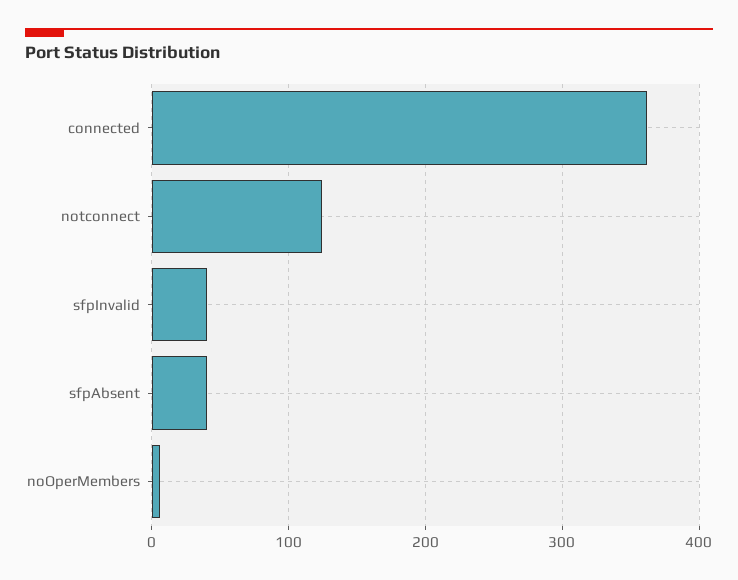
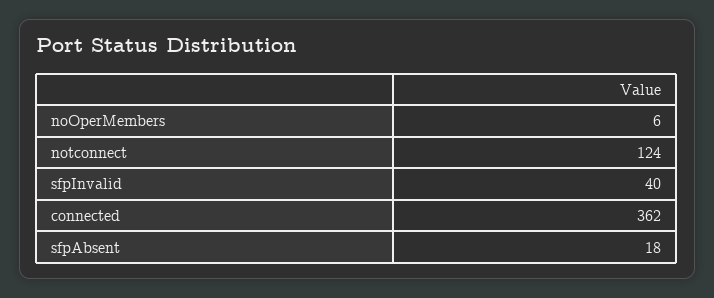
  {
    "connected": 362,
    "notconnect": 124,
    "sfpInvalid": 40,
-   "sfpAbsent": 40,
+   "sfpAbsent": 18,
    "noOperMembers": 6
  }

